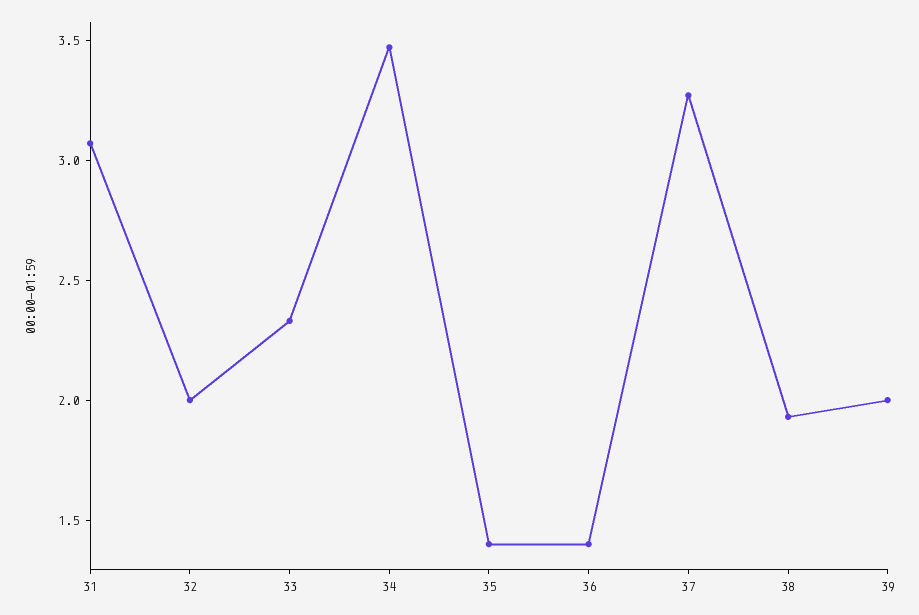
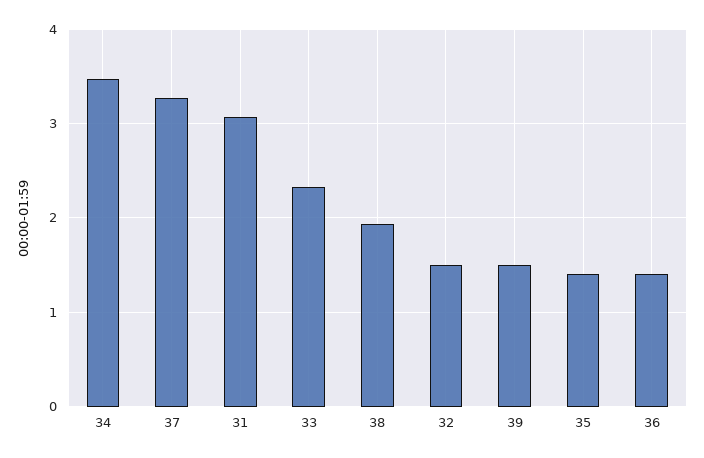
  {
    "31": 3.1,
-   "32": 2,
+   "32": 1.5,
    "33": 2.3,
    "34": 3.5,
    "35": 1.4,
    "36": 1.4,
    "37": 3.3,
    "38": 1.9,
-   "39": 2
+   "39": 1.5
  }

